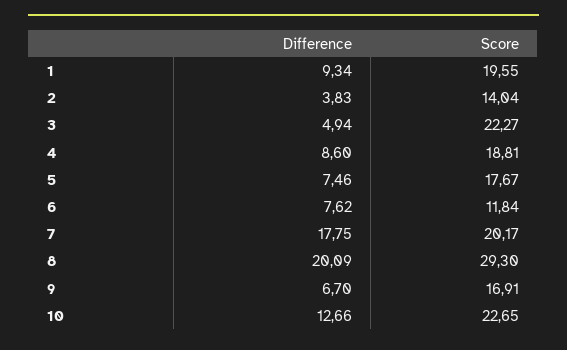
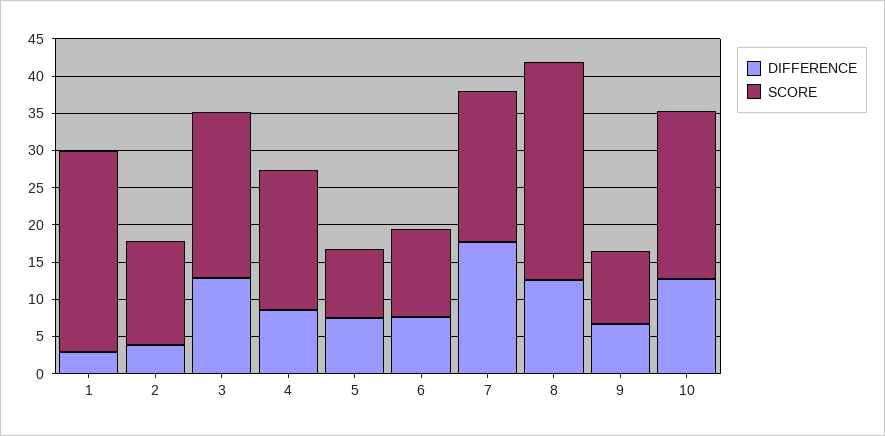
  {
    "Difference": {
-     "1": 9.34,
+     "1": 2.5,
      "2": 3.83,
-     "3": 4.94,
+     "3": 12.5,
      "4": 8.6,
      "5": 7.46,
      "6": 7.62,
      "7": 17.75,
-     "8": 20.09,
+     "8": 12.5,
      "9": 6.7,
      "10": 12.66
    },
    "Score": {
-     "1": 19.55,
+     "1": 27.5,
      "2": 14.04,
      "3": 22.27,
      "4": 18.81,
-     "5": 17.67,
+     "5": 10,
      "6": 11.84,
      "7": 20.17,
      "8": 29.3,
-     "9": 16.91,
+     "9": 10,
      "10": 22.65
    }
  }

